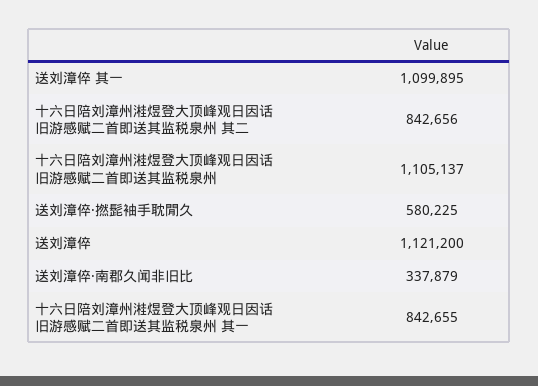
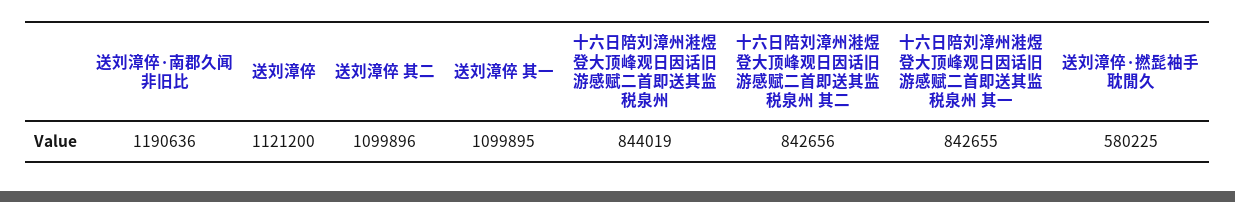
  {
    "送刘漳倅 其一": 1099895,
    "十六日陪刘漳州溎煜登大顶峰观日因话旧游感赋二首即送其监税泉州 其二": 842656,
-   "十六日陪刘漳州溎煜登大顶峰观日因话旧游感赋二首即送其监税泉州": 1105137,
+   "十六日陪刘漳州溎煜登大顶峰观日因话旧游感赋二首即送其监税泉州": 844019,
    "送刘漳倅·撚髭袖手耽閒久": 580225,
    "送刘漳倅": 1121200,
-   "送刘漳倅·南郡久闻非旧比": 337879,
+   "送刘漳倅·南郡久闻非旧比": 1190636,
-   "十六日陪刘漳州溎煜登大顶峰观日因话旧游感赋二首即送其监税泉州 其一": 842655
+   "十六日陪刘漳州溎煜登大顶峰观日因话旧游感赋二首即送其监税泉州 其一": 842655,
+   "送刘漳倅 其二": 1099896
  }

